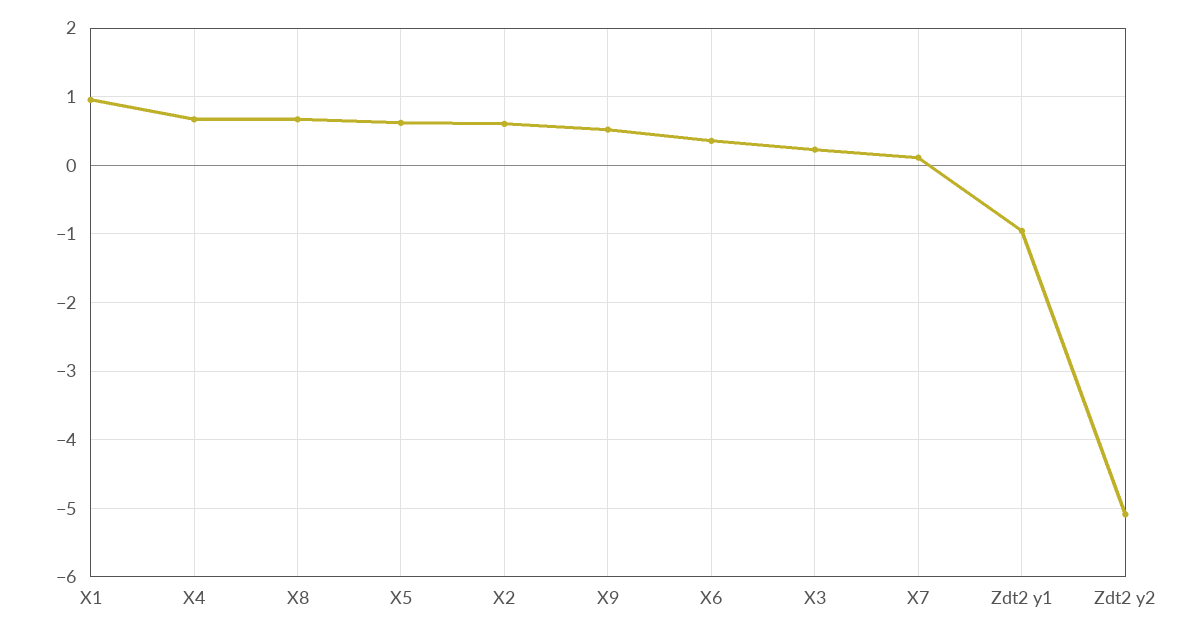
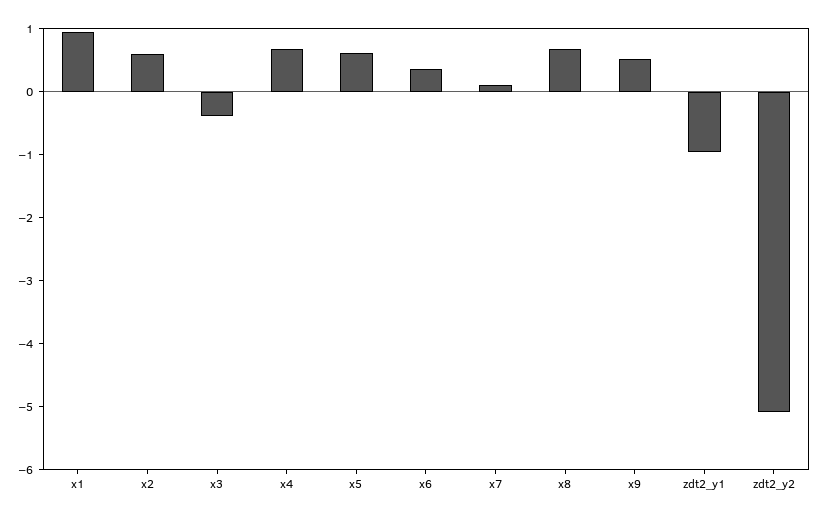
  {
    "X1": 1,
    "X4": 0.7,
    "X8": 0.7,
    "X5": 0.6,
    "X2": 0.6,
    "X9": 0.5,
    "X6": 0.4,
-   "X3": 0.2,
+   "X3": -0.4,
    "X7": 0.1,
    "Zdt2 y1": -1,
    "Zdt2 y2": -5.1
  }

